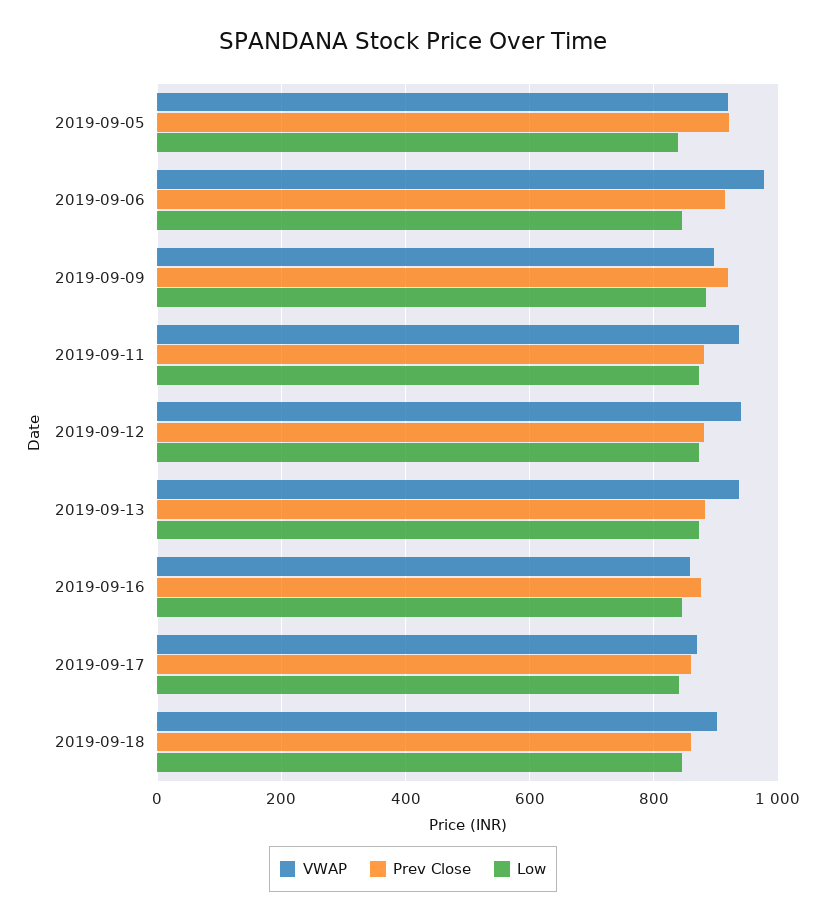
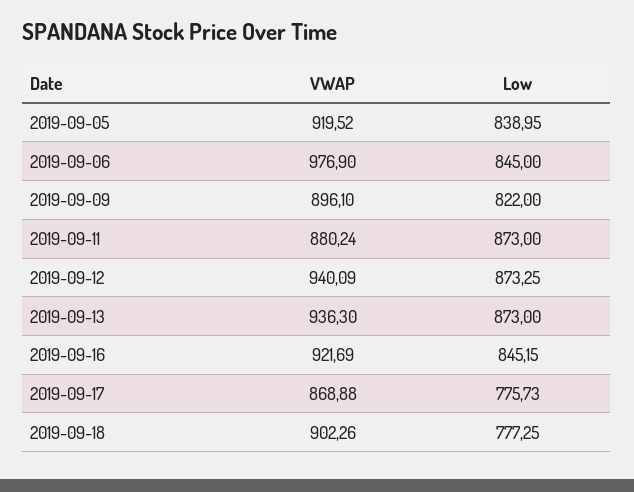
  {
    "VWAP": {
      "2019-09-05": 919.52,
      "2019-09-06": 976.9,
      "2019-09-09": 896.1,
-     "2019-09-11": 940,
+     "2019-09-11": 880.24,
      "2019-09-12": 940.09,
      "2019-09-13": 936.3,
-     "2019-09-16": 860,
+     "2019-09-16": 921.69,
      "2019-09-17": 868.88,
      "2019-09-18": 902.26
    },
-   "Prev Close": {
-     "2019-09-05": 920,
-     "2019-09-06": 920,
-     "2019-09-09": 920,
-     "2019-09-11": 880,
-     "2019-09-12": 880,
-     "2019-09-13": 880,
-     "2019-09-16": 880,
-     "2019-09-17": 860,
-     "2019-09-18": 860
-   },
    "Low": {
      "2019-09-05": 838.95,
      "2019-09-06": 845,
-     "2019-09-09": 880,
+     "2019-09-09": 822,
      "2019-09-11": 873,
      "2019-09-12": 873.25,
      "2019-09-13": 873,
      "2019-09-16": 845.15,
-     "2019-09-17": 840,
+     "2019-09-17": 775.73,
-     "2019-09-18": 840
+     "2019-09-18": 777.25
    }
  }

